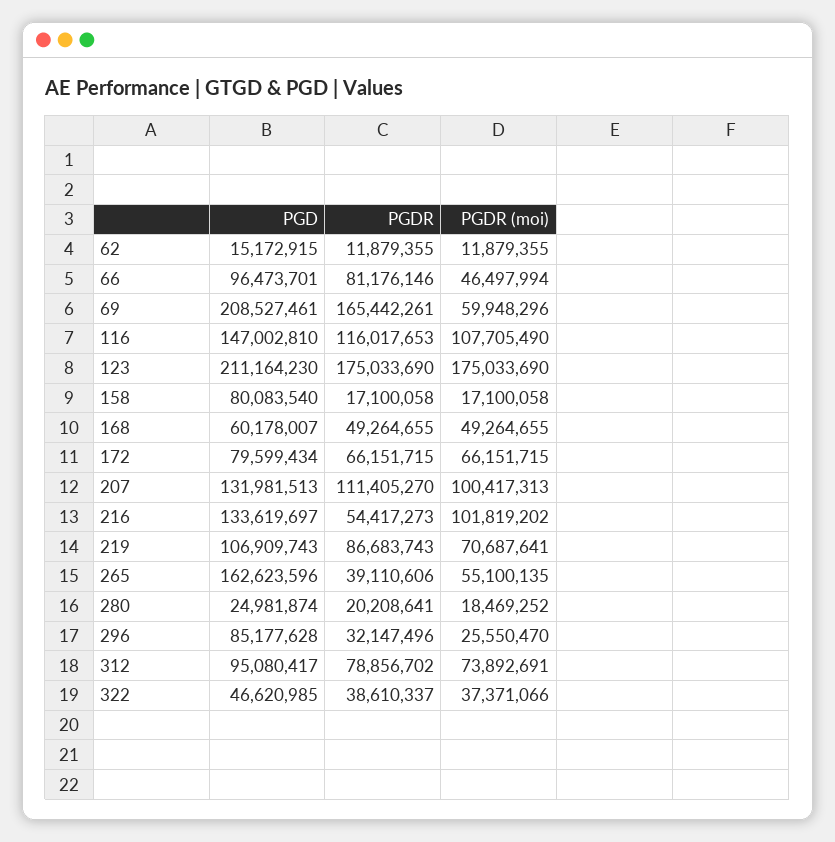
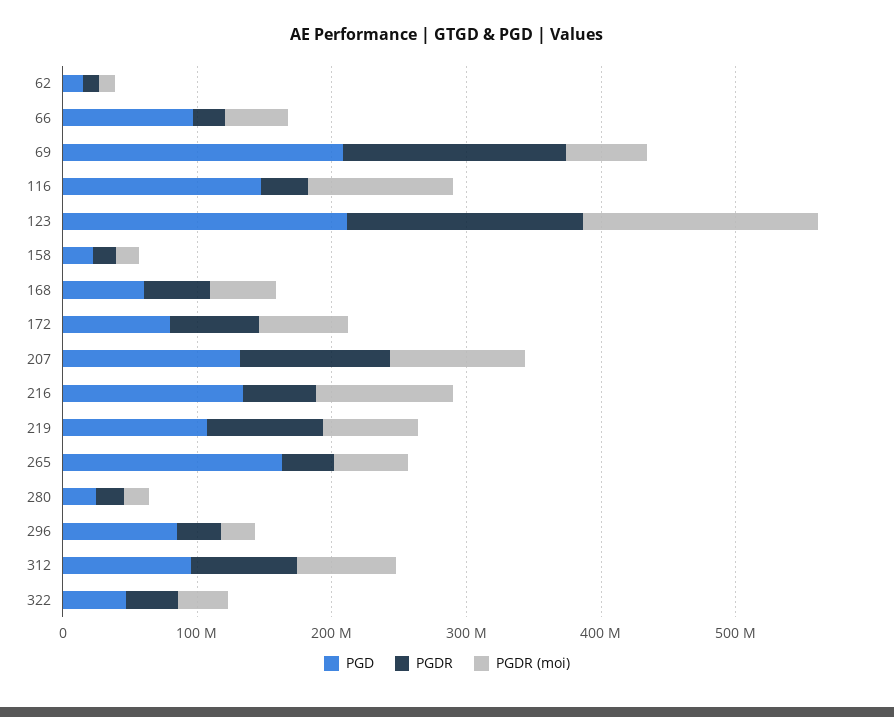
  {
    "PGD": {
      "62": 15172915,
      "66": 96473701,
      "69": 208527461,
      "116": 147002810,
      "123": 211164230,
-     "158": 80083540,
+     "158": 20000000,
      "168": 60178007,
      "172": 79599434,
      "207": 131981513,
      "216": 133619697,
      "219": 106909743,
      "265": 162623596,
      "280": 24981874,
      "296": 85177628,
      "312": 95080417,
      "322": 46620985
    },
    "PGDR": {
      "62": 11879355,
-     "66": 81176146,
+     "66": 20000000,
      "69": 165442261,
-     "116": 116017653,
+     "116": 40000000,
      "123": 175033690,
      "158": 17100058,
      "168": 49264655,
      "172": 66151715,
      "207": 111405270,
      "216": 54417273,
      "219": 86683743,
      "265": 39110606,
      "280": 20208641,
      "296": 32147496,
      "312": 78856702,
      "322": 38610337
    },
    "PGDR (moi)": {
      "62": 11879355,
      "66": 46497994,
      "69": 59948296,
      "116": 107705490,
      "123": 175033690,
      "158": 17100058,
      "168": 49264655,
      "172": 66151715,
      "207": 100417313,
      "216": 101819202,
      "219": 70687641,
      "265": 55100135,
      "280": 18469252,
      "296": 25550470,
      "312": 73892691,
      "322": 37371066
    }
  }

